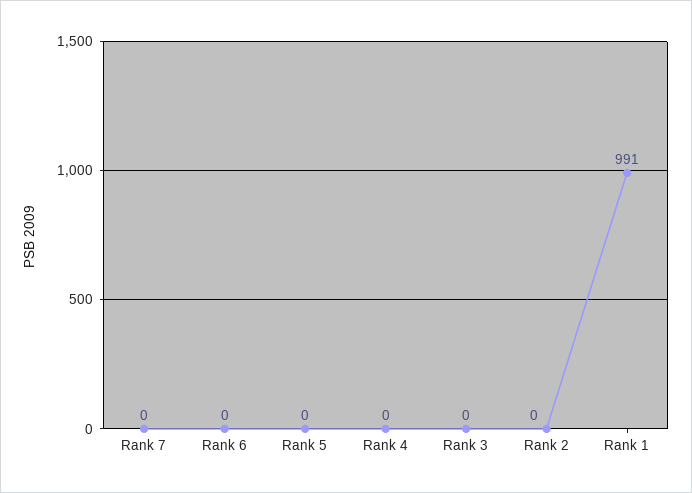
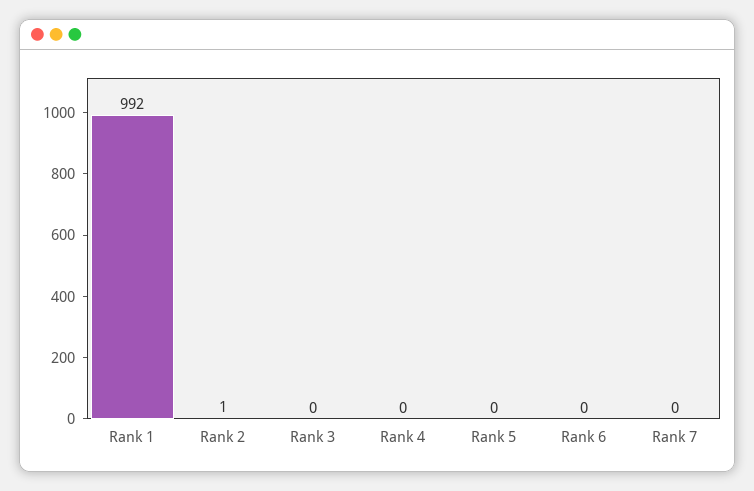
  {
    "Rank 7": 0,
    "Rank 6": 0,
    "Rank 5": 0,
    "Rank 4": 0,
    "Rank 3": 0,
-   "Rank 2": 0,
+   "Rank 2": 1,
-   "Rank 1": 991
+   "Rank 1": 992
  }

